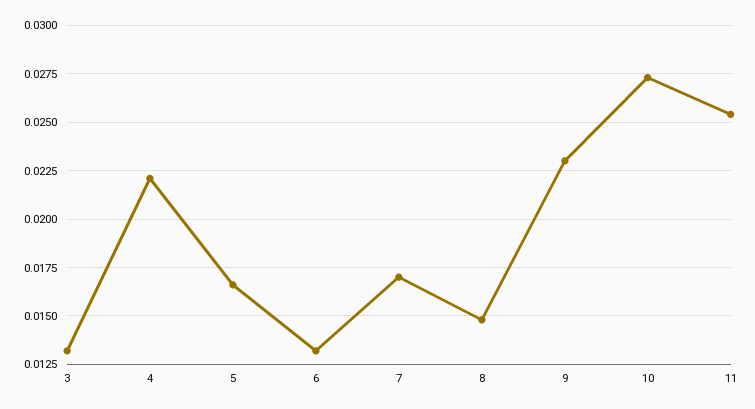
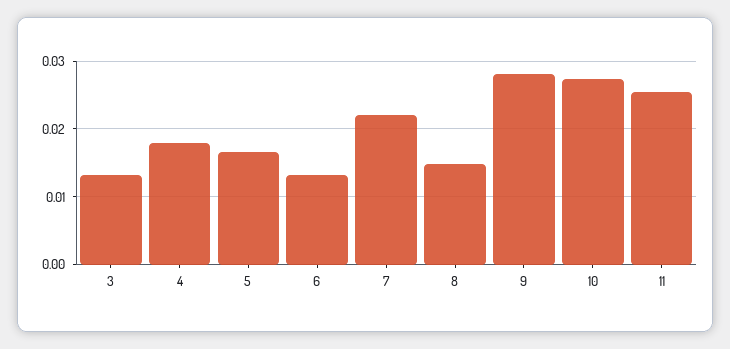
  {
    "3": 0.013,
-   "4": 0.022,
+   "4": 0.018,
    "5": 0.0165,
    "6": 0.013,
-   "7": 0.017,
+   "7": 0.022,
    "8": 0.015,
-   "9": 0.023,
+   "9": 0.028,
    "10": 0.0275,
    "11": 0.0255
  }

